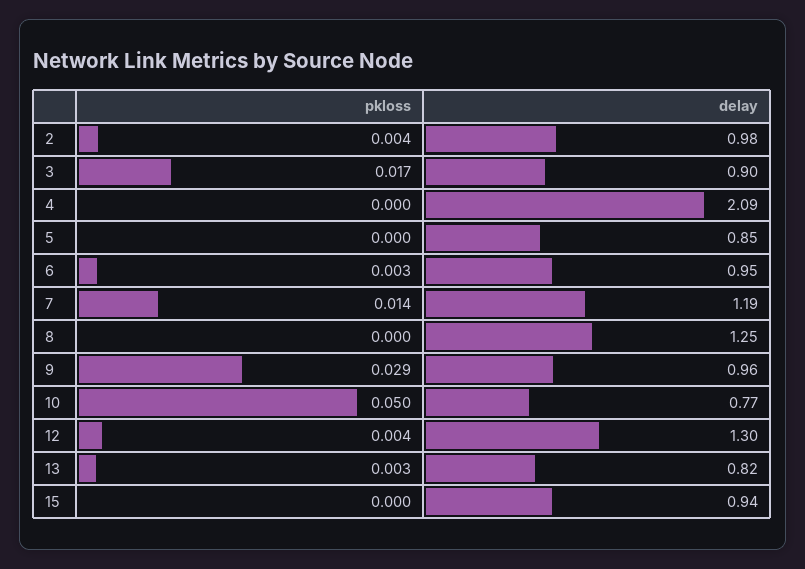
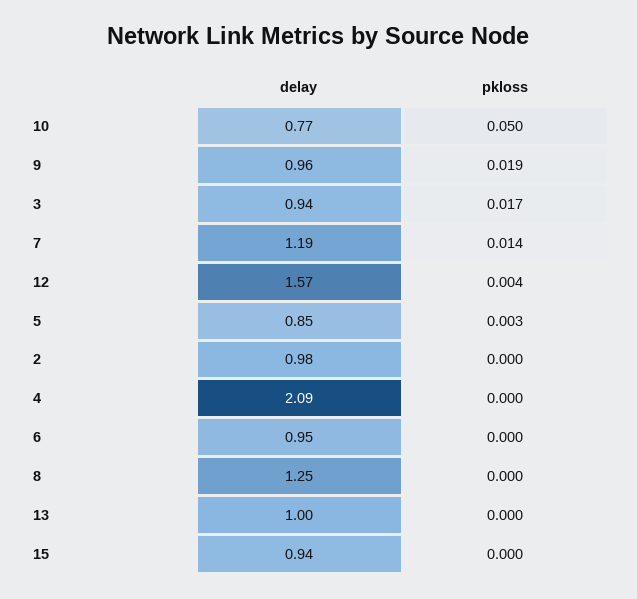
  {
    "pkloss": {
-     "2": 0.004,
+     "2": 0,
      "3": 0.017,
      "4": 0,
-     "5": 0,
+     "5": 0.003,
-     "6": 0.003,
+     "6": 0,
      "7": 0.014,
      "8": 0,
-     "9": 0.029,
+     "9": 0.019,
      "10": 0.05,
      "12": 0.004,
-     "13": 0.003,
+     "13": 0,
      "15": 0
    },
    "delay": {
      "2": 0.98,
-     "3": 0.9,
+     "3": 0.94,
      "4": 2.09,
      "5": 0.85,
      "6": 0.95,
      "7": 1.19,
      "8": 1.25,
      "9": 0.96,
      "10": 0.77,
-     "12": 1.3,
+     "12": 1.57,
-     "13": 0.82,
+     "13": 1,
      "15": 0.94
    }
  }

